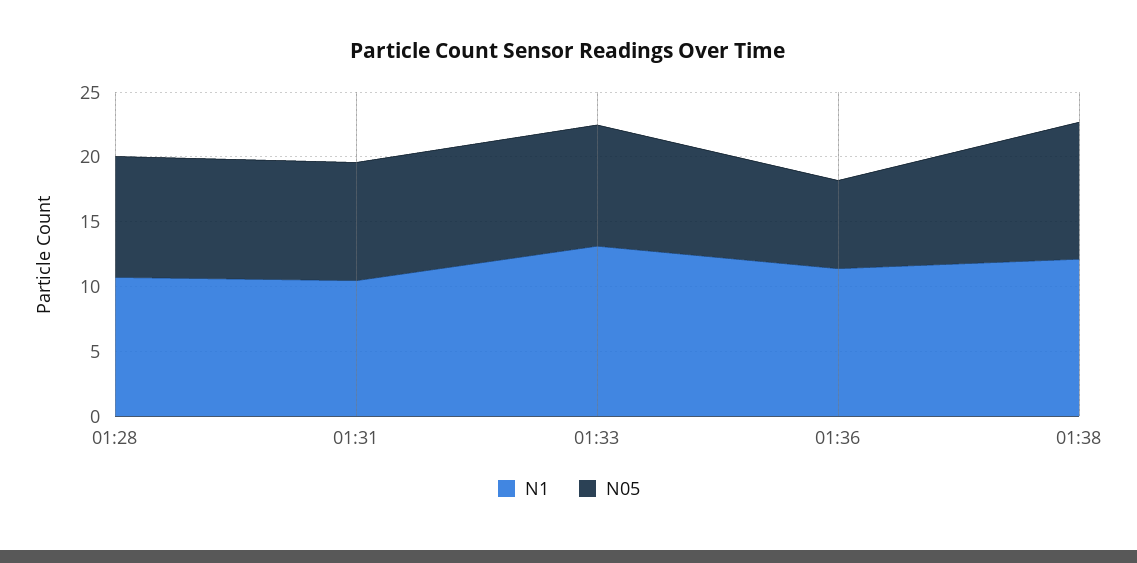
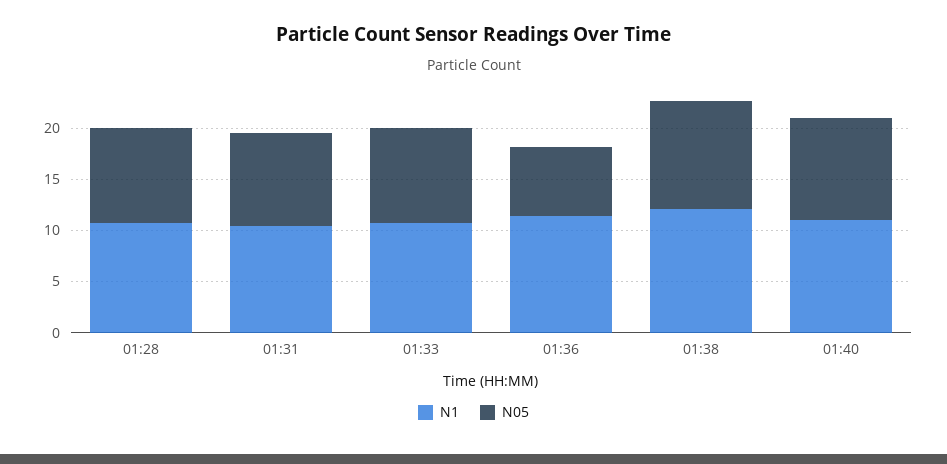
  {
    "N1": {
      "01:28": 11,
      "01:31": 10,
-     "01:33": 13,
+     "01:33": 11,
      "01:36": 11,
-     "01:38": 12
+     "01:38": 12,
+     "01:40": 11
    },
    "N05": {
      "01:28": 9,
      "01:31": 9,
      "01:33": 9,
      "01:36": 7,
-     "01:38": 11
+     "01:38": 11,
+     "01:40": 10
    }
  }

